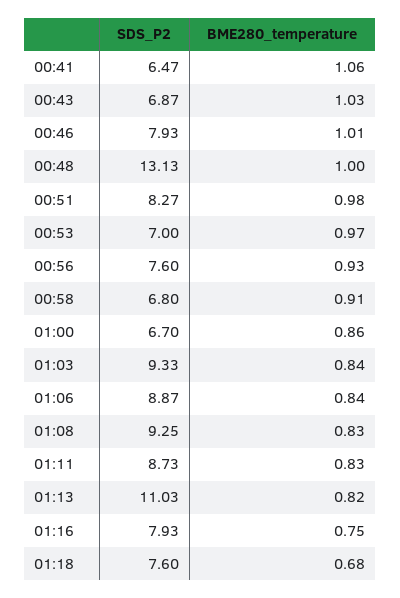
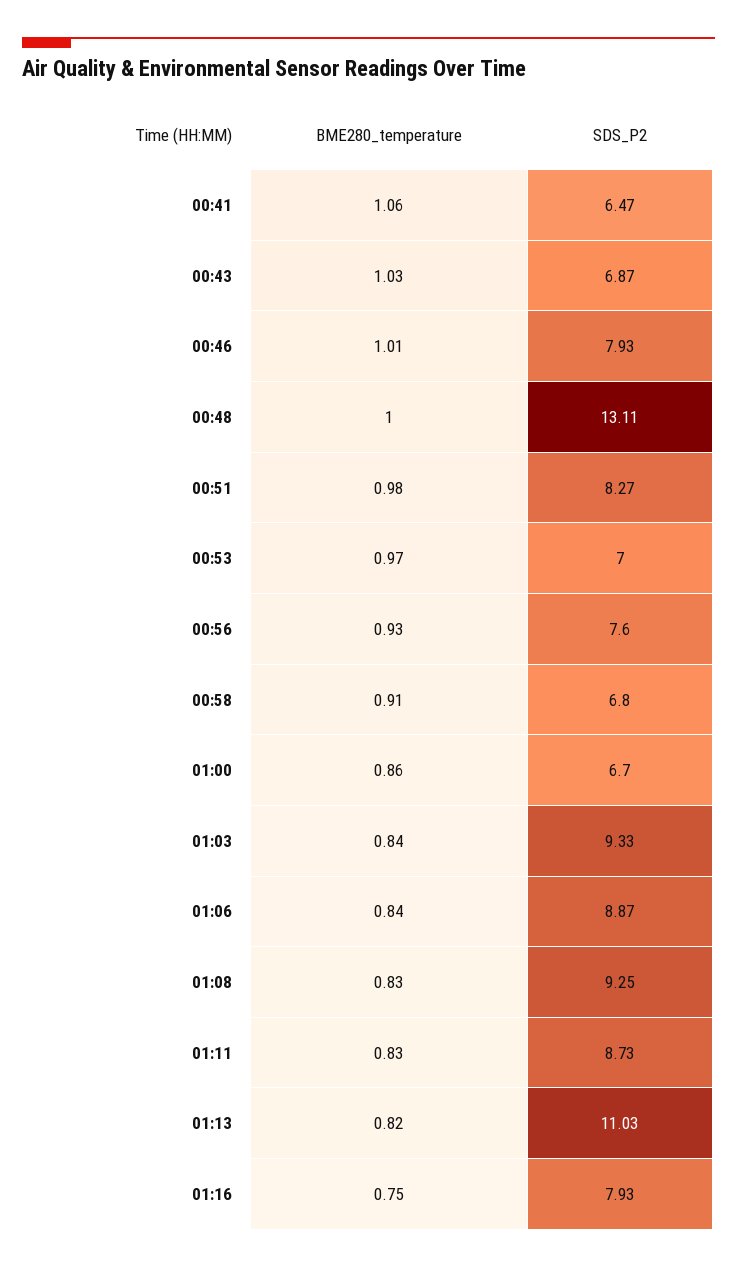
  {
    "SDS_P2": {
      "00:41": 6.47,
      "00:43": 6.87,
      "00:46": 7.93,
-     "00:48": 13.13,
+     "00:48": 13.11,
      "00:51": 8.27,
      "00:53": 7,
      "00:56": 7.6,
      "00:58": 6.8,
      "01:00": 6.7,
      "01:03": 9.33,
      "01:06": 8.87,
      "01:08": 9.25,
      "01:11": 8.73,
      "01:13": 11.03,
-     "01:16": 7.93,
+     "01:16": 7.93
-     "01:18": 7.6
    },
    "BME280_temperature": {
      "00:41": 1.06,
      "00:43": 1.03,
      "00:46": 1.01,
      "00:48": 1,
      "00:51": 0.98,
      "00:53": 0.97,
      "00:56": 0.93,
      "00:58": 0.91,
      "01:00": 0.86,
      "01:03": 0.84,
      "01:06": 0.84,
      "01:08": 0.83,
      "01:11": 0.83,
      "01:13": 0.82,
-     "01:16": 0.75,
+     "01:16": 0.75
-     "01:18": 0.68
    }
  }

